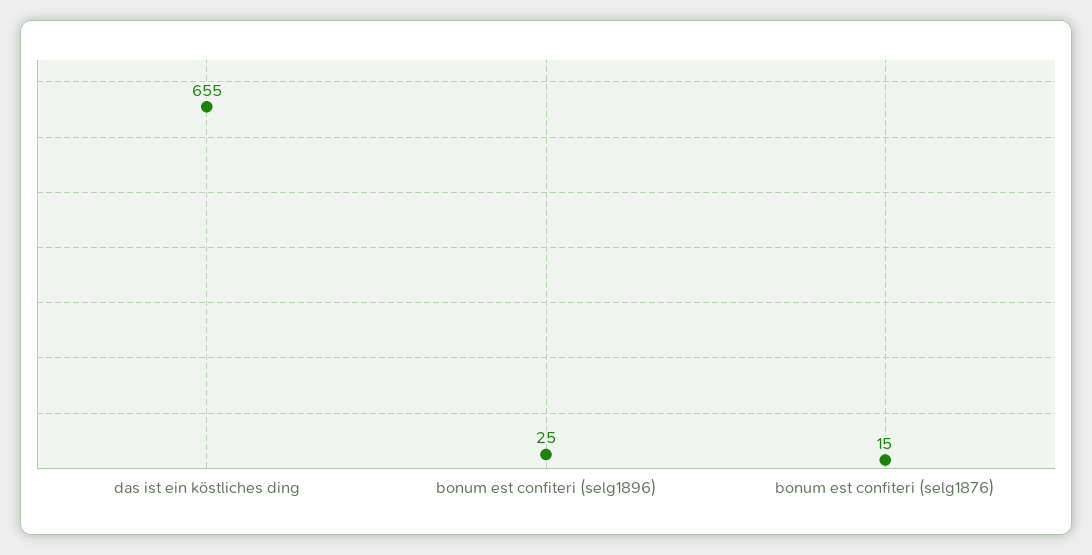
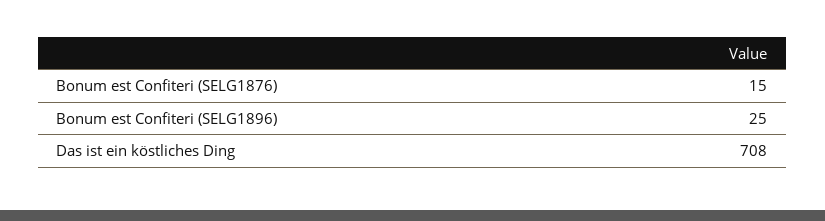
  {
-   "das ist ein köstliches ding": 655,
+   "das ist ein köstliches ding": 708,
    "bonum est confiteri (selg1896)": 25,
    "bonum est confiteri (selg1876)": 15
  }

